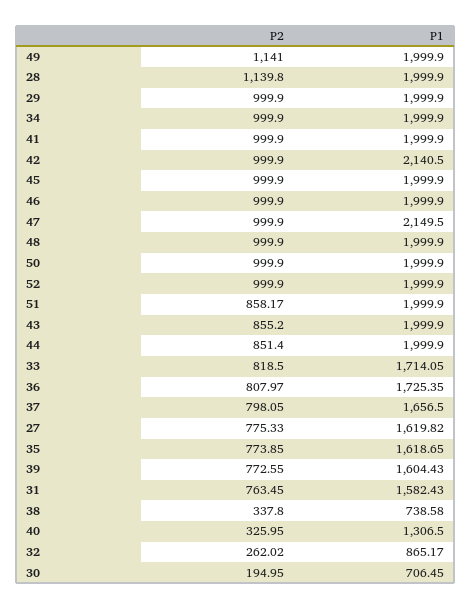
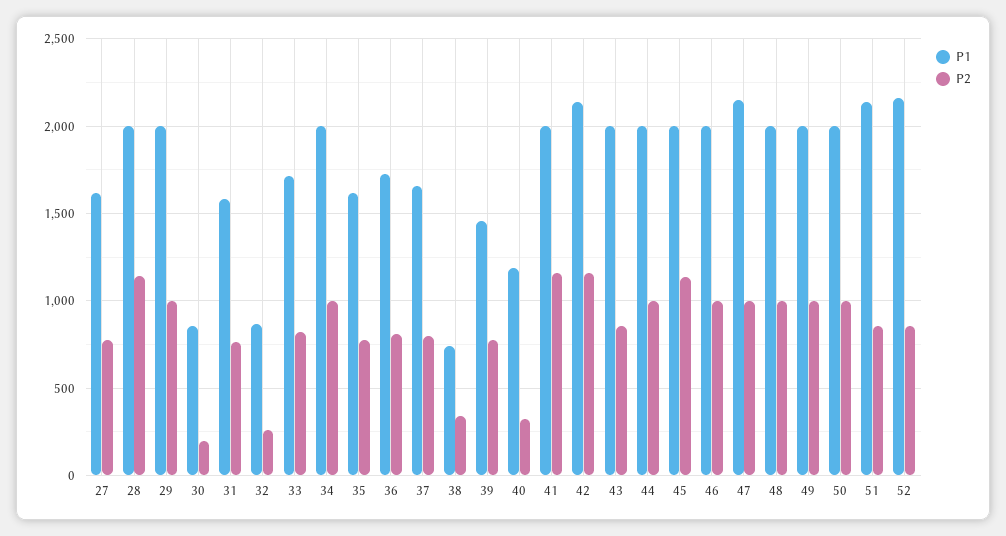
  {
    "P2": {
-     "49": 1141,
+     "49": 1000,
      "28": 1139.8,
      "29": 999.9,
      "34": 999.9,
-     "41": 999.9,
+     "41": 1150,
-     "42": 999.9,
+     "42": 1150,
-     "45": 999.9,
+     "45": 1150,
      "46": 999.9,
      "47": 999.9,
      "48": 999.9,
      "50": 999.9,
-     "52": 999.9,
+     "52": 850,
      "51": 858.17,
      "43": 855.2,
-     "44": 851.4,
+     "44": 1000,
      "33": 818.5,
      "36": 807.97,
      "37": 798.05,
      "27": 775.33,
      "35": 773.85,
      "39": 772.55,
      "31": 763.45,
      "38": 337.8,
      "40": 325.95,
      "32": 262.02,
      "30": 194.95
    },
    "P1": {
      "49": 1999.9,
      "28": 1999.9,
      "29": 1999.9,
      "34": 1999.9,
      "41": 1999.9,
      "42": 2140.5,
      "45": 1999.9,
      "46": 1999.9,
      "47": 2149.5,
      "48": 1999.9,
      "50": 1999.9,
-     "52": 1999.9,
+     "52": 2150,
-     "51": 1999.9,
+     "51": 2150,
      "43": 1999.9,
      "44": 1999.9,
      "33": 1714.05,
      "36": 1725.35,
      "37": 1656.5,
      "27": 1619.82,
      "35": 1618.65,
-     "39": 1604.43,
+     "39": 1450,
      "31": 1582.43,
      "38": 738.58,
-     "40": 1306.5,
+     "40": 1200,
      "32": 865.17,
-     "30": 706.45
+     "30": 850
    }
  }

